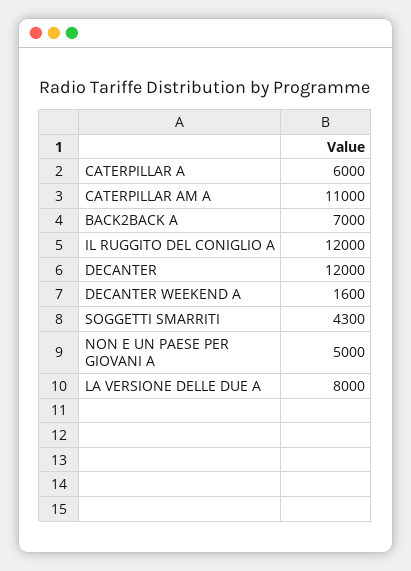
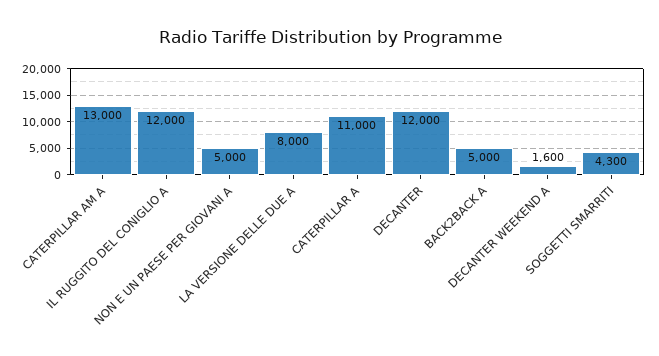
  {
-   "CATERPILLAR A": 6000,
+   "CATERPILLAR A": 11000,
-   "CATERPILLAR AM A": 11000,
+   "CATERPILLAR AM A": 13000,
-   "BACK2BACK A": 7000,
+   "BACK2BACK A": 5000,
    "IL RUGGITO DEL CONIGLIO A": 12000,
    "DECANTER": 12000,
    "DECANTER WEEKEND A": 1600,
    "SOGGETTI SMARRITI": 4300,
    "NON E UN PAESE PER GIOVANI A": 5000,
    "LA VERSIONE DELLE DUE A": 8000
  }

